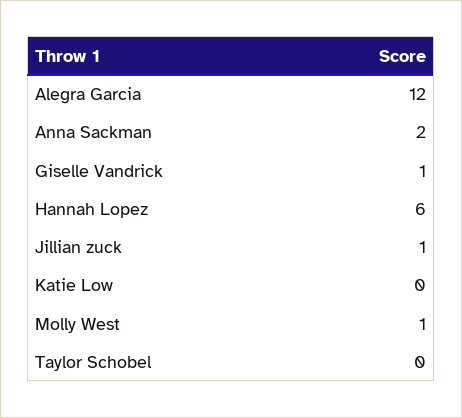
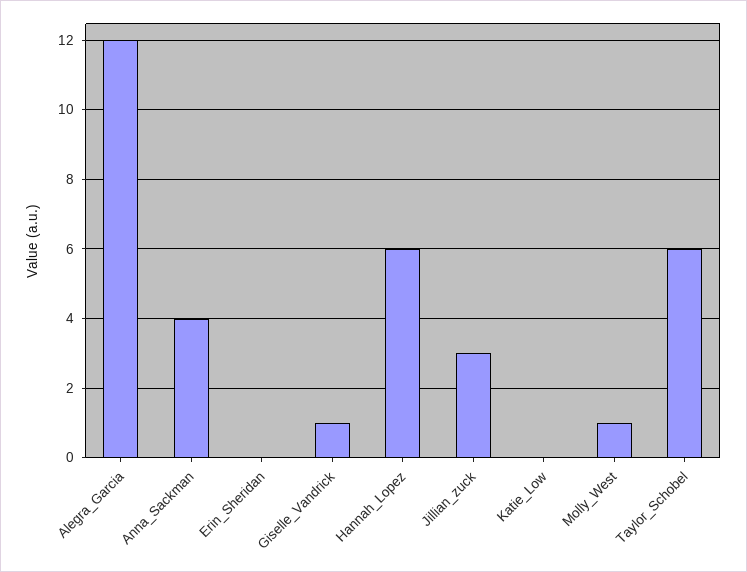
  {
    "Alegra Garcia": 12,
-   "Anna Sackman": 2,
+   "Anna Sackman": 4,
    "Giselle Vandrick": 1,
    "Hannah Lopez": 6,
-   "Jillian zuck": 1,
+   "Jillian zuck": 3,
    "Katie Low": 0,
    "Molly West": 1,
-   "Taylor Schobel": 0
+   "Taylor Schobel": 6,
+   "Erin_Sheridan": 0
  }

